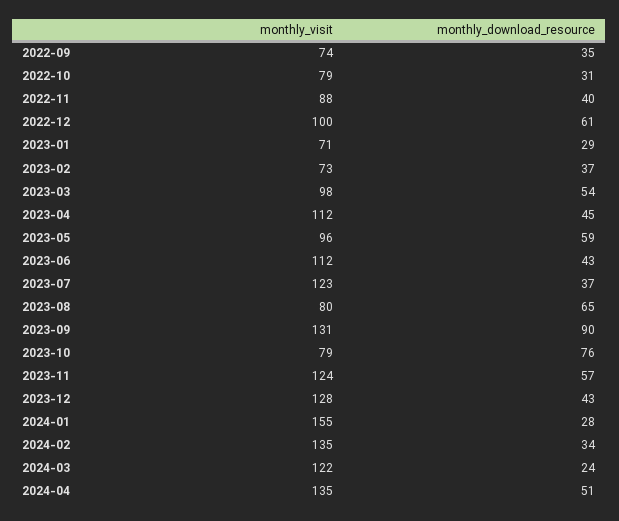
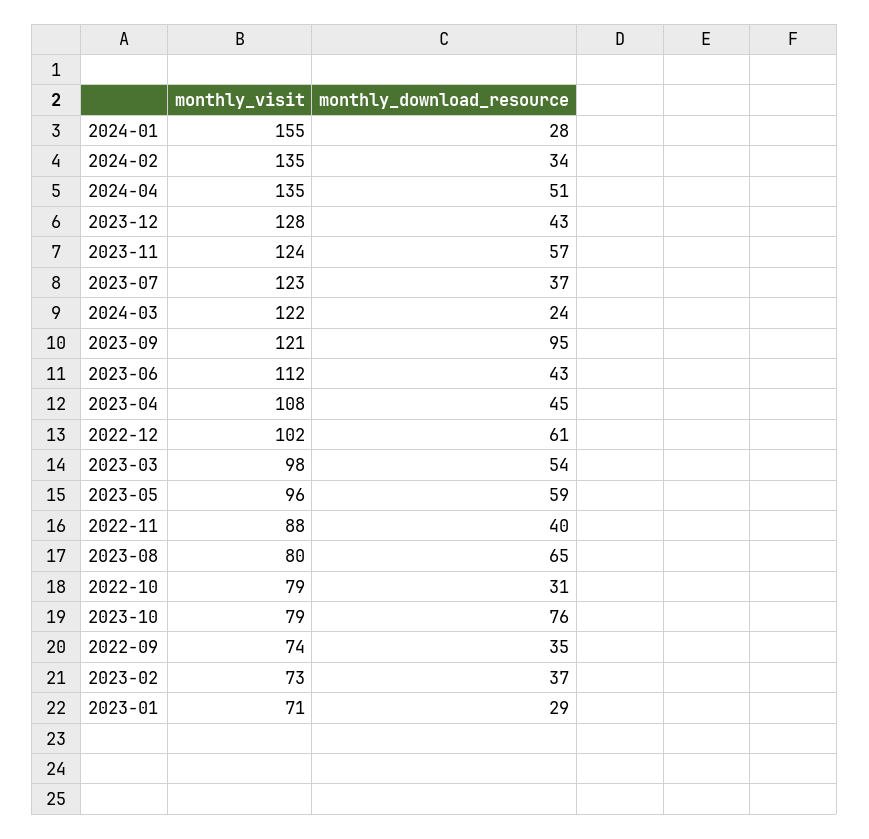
  {
    "monthly_visit": {
      "2022-09": 74,
      "2022-10": 79,
      "2022-11": 88,
-     "2022-12": 100,
+     "2022-12": 102,
      "2023-01": 71,
      "2023-02": 73,
      "2023-03": 98,
-     "2023-04": 112,
+     "2023-04": 108,
      "2023-05": 96,
      "2023-06": 112,
      "2023-07": 123,
      "2023-08": 80,
-     "2023-09": 131,
+     "2023-09": 121,
      "2023-10": 79,
      "2023-11": 124,
      "2023-12": 128,
      "2024-01": 155,
      "2024-02": 135,
      "2024-03": 122,
      "2024-04": 135
    },
    "monthly_download_resource": {
      "2022-09": 35,
      "2022-10": 31,
      "2022-11": 40,
      "2022-12": 61,
      "2023-01": 29,
      "2023-02": 37,
      "2023-03": 54,
      "2023-04": 45,
      "2023-05": 59,
      "2023-06": 43,
      "2023-07": 37,
      "2023-08": 65,
-     "2023-09": 90,
+     "2023-09": 95,
      "2023-10": 76,
      "2023-11": 57,
      "2023-12": 43,
      "2024-01": 28,
      "2024-02": 34,
      "2024-03": 24,
      "2024-04": 51
    }
  }

